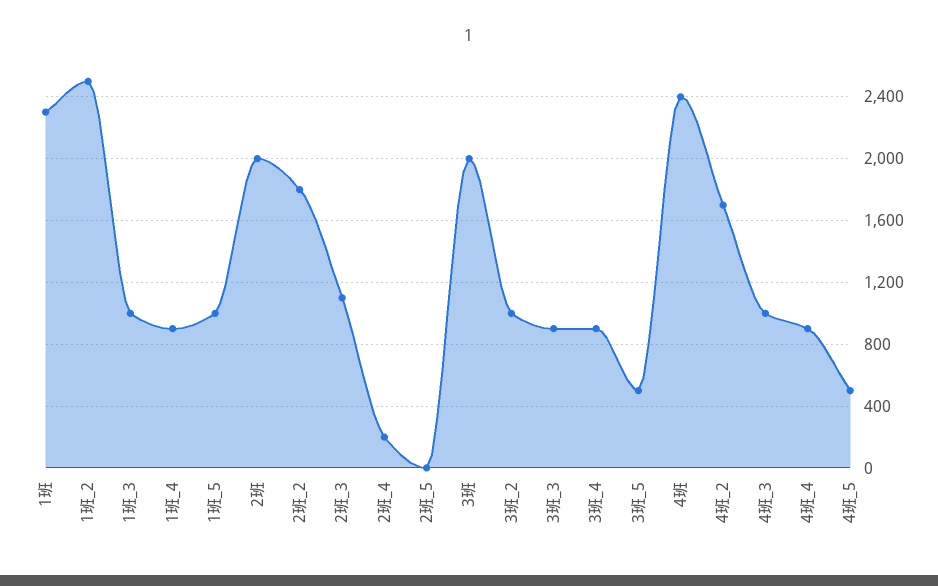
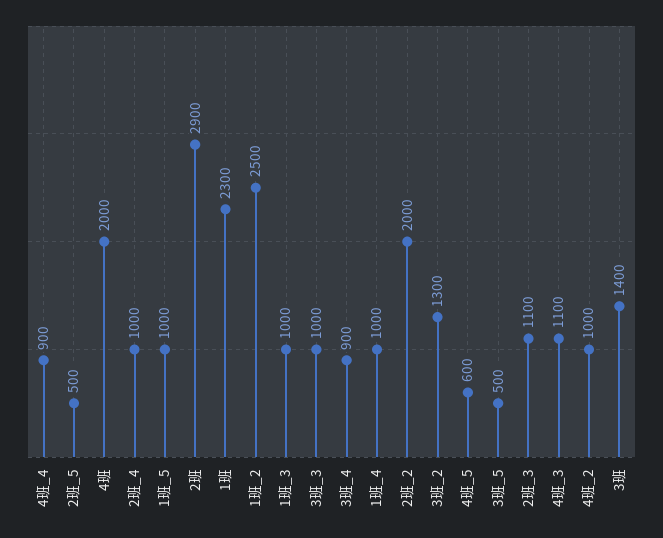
  {
    "1班": 2300,
    "1班_2": 2500,
    "1班_3": 1000,
-   "1班_4": 900,
+   "1班_4": 1000,
    "1班_5": 1000,
-   "2班": 2000,
+   "2班": 2900,
-   "2班_2": 1800,
+   "2班_2": 2000,
    "2班_3": 1100,
-   "2班_4": 200,
+   "2班_4": 1000,
-   "2班_5": 0,
+   "2班_5": 500,
-   "3班": 2000,
+   "3班": 1400,
-   "3班_2": 1000,
+   "3班_2": 1300,
-   "3班_3": 900,
+   "3班_3": 1000,
    "3班_4": 900,
    "3班_5": 500,
-   "4班": 2400,
+   "4班": 2000,
-   "4班_2": 1700,
+   "4班_2": 1000,
-   "4班_3": 1000,
+   "4班_3": 1100,
    "4班_4": 900,
-   "4班_5": 500
+   "4班_5": 600
  }

